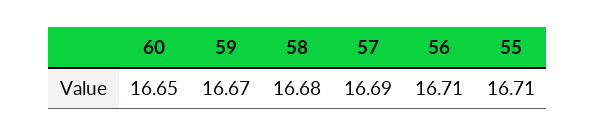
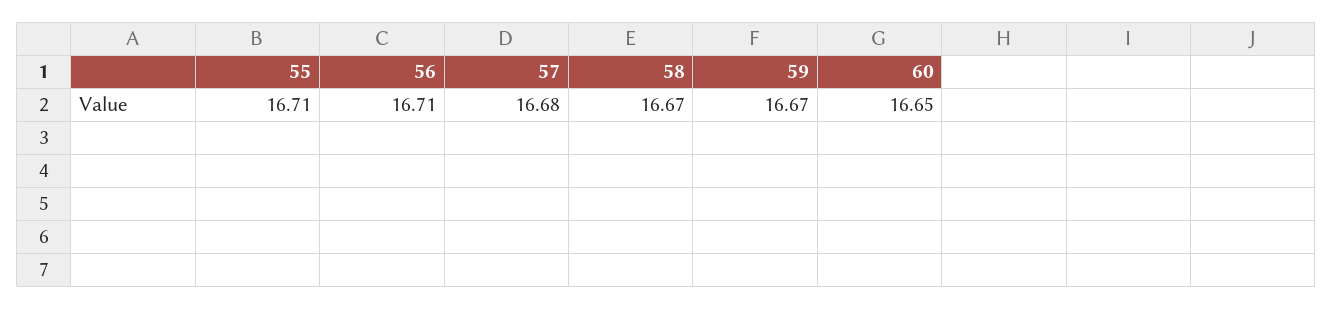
  {
    "60": 16.65,
    "59": 16.67,
-   "58": 16.68,
+   "58": 16.67,
-   "57": 16.69,
+   "57": 16.68,
    "56": 16.71,
    "55": 16.71
  }

